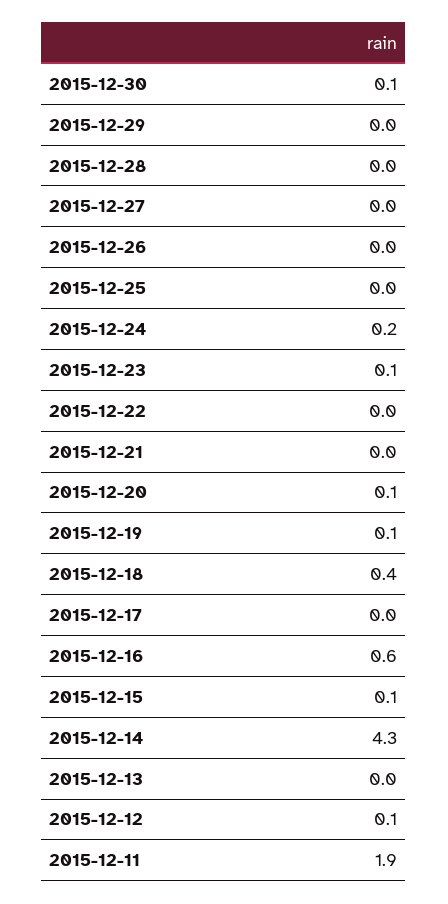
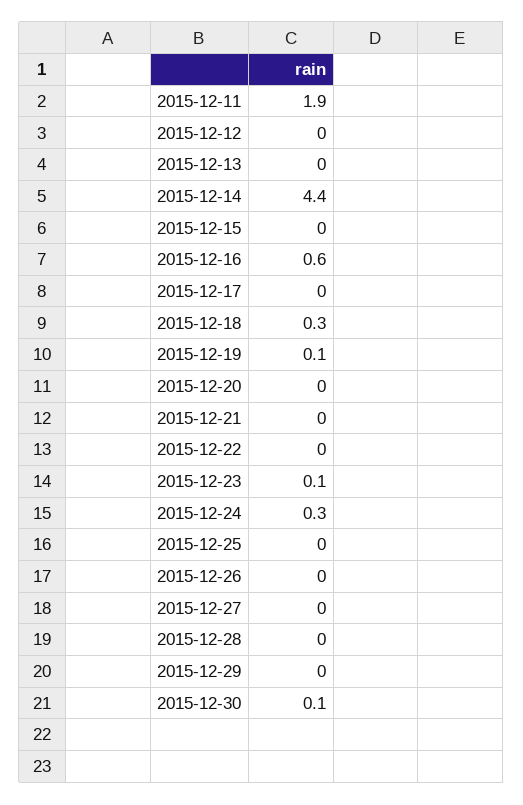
  {
    "2015-12-30": 0.1,
    "2015-12-29": 0,
    "2015-12-28": 0,
    "2015-12-27": 0,
    "2015-12-26": 0,
    "2015-12-25": 0,
-   "2015-12-24": 0.2,
+   "2015-12-24": 0.3,
    "2015-12-23": 0.1,
    "2015-12-22": 0,
    "2015-12-21": 0,
-   "2015-12-20": 0.1,
+   "2015-12-20": 0,
    "2015-12-19": 0.1,
-   "2015-12-18": 0.4,
+   "2015-12-18": 0.3,
    "2015-12-17": 0,
    "2015-12-16": 0.6,
-   "2015-12-15": 0.1,
+   "2015-12-15": 0,
-   "2015-12-14": 4.3,
+   "2015-12-14": 4.4,
    "2015-12-13": 0,
-   "2015-12-12": 0.1,
+   "2015-12-12": 0,
    "2015-12-11": 1.9
  }

